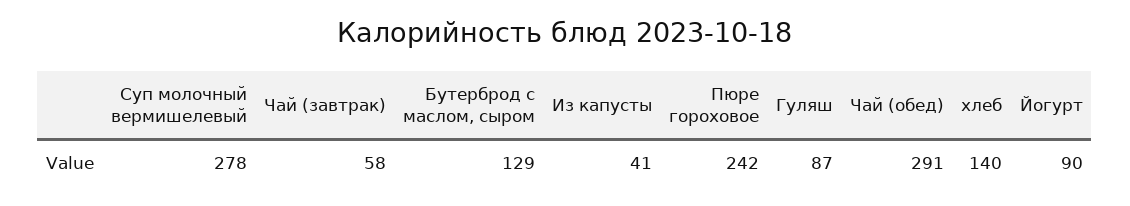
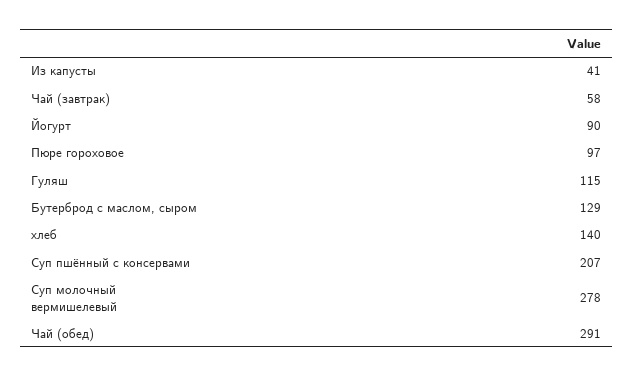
  {
    "Суп молочный вермишелевый": 278,
    "Чай (завтрак)": 58,
    "Бутерброд с маслом, сыром": 129,
    "Из капусты": 41,
-   "Пюре гороховое": 242,
+   "Пюре гороховое": 97,
-   "Гуляш": 87,
+   "Гуляш": 115,
    "Чай (обед)": 291,
    "хлеб": 140,
-   "Йогурт": 90
+   "Йогурт": 90,
+   "Суп пшённый с консервами": 207
  }

